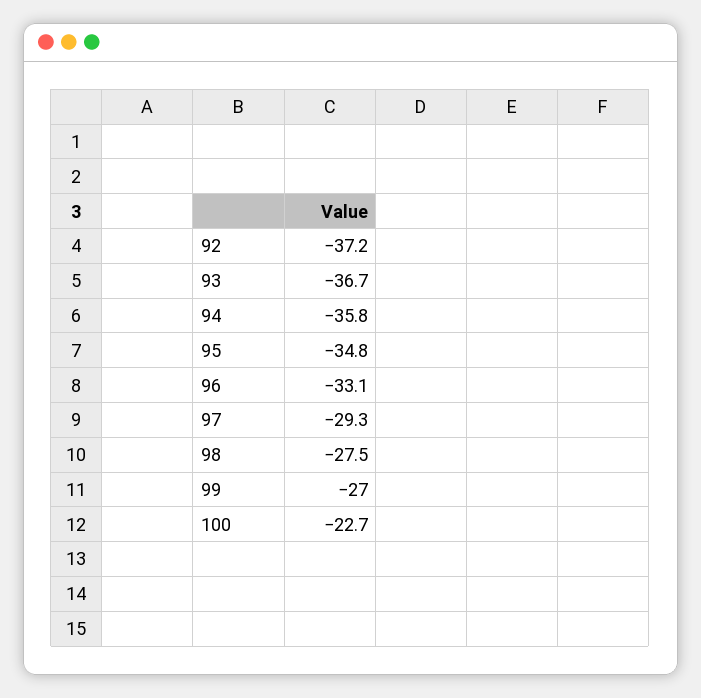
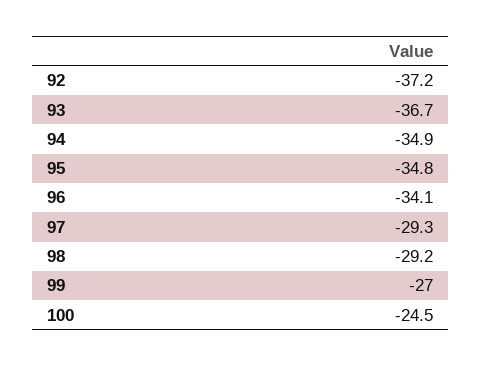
  {
    "92": -37.2,
    "93": -36.7,
-   "94": -35.8,
+   "94": -34.9,
    "95": -34.8,
-   "96": -33.1,
+   "96": -34.1,
    "97": -29.3,
-   "98": -27.5,
+   "98": -29.2,
    "99": -27,
-   "100": -22.7
+   "100": -24.5
  }

